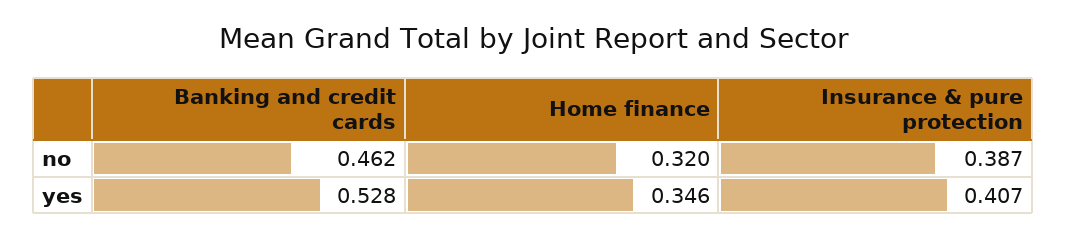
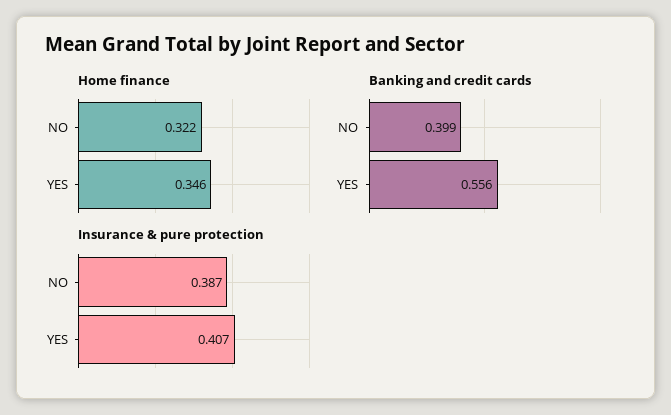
  {
    "Banking and credit cards": {
-     "no": 0.462,
+     "no": 0.399,
-     "yes": 0.528
+     "yes": 0.556
    },
    "Home finance": {
-     "no": 0.32,
+     "no": 0.322,
      "yes": 0.346
    },
    "Insurance & pure protection": {
      "no": 0.387,
      "yes": 0.407
    }
  }

